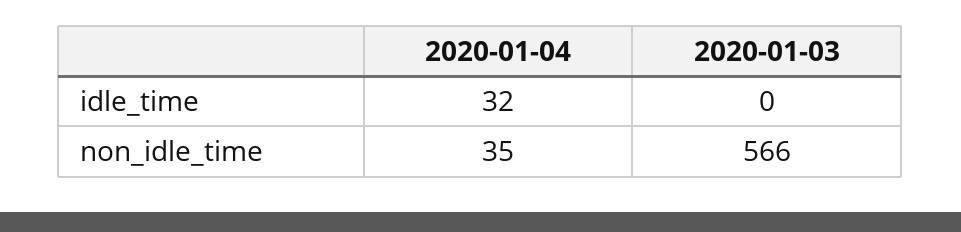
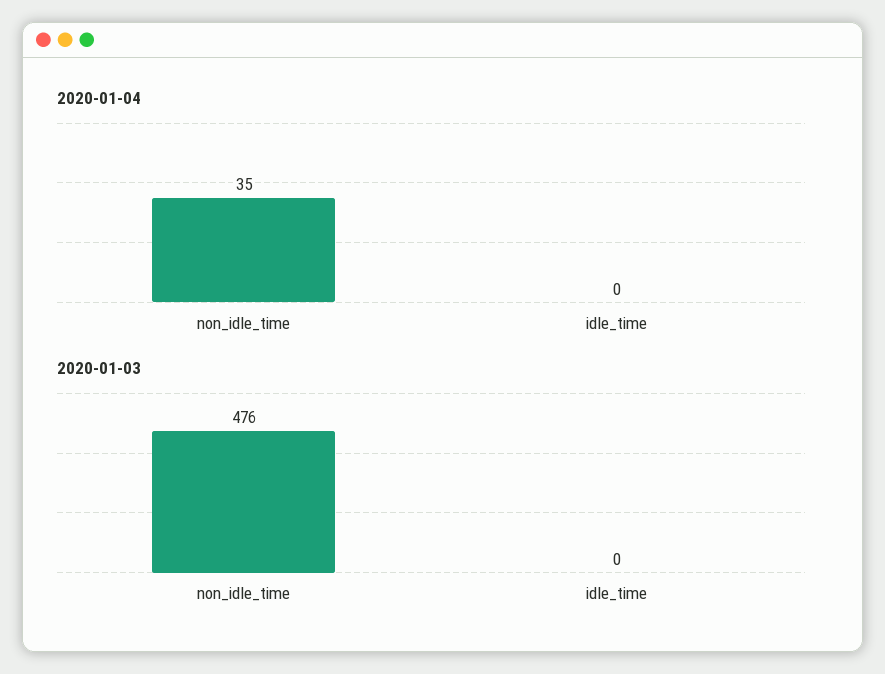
  {
    "2020-01-04": {
-     "idle_time": 32,
+     "idle_time": 0,
      "non_idle_time": 35
    },
    "2020-01-03": {
      "idle_time": 0,
-     "non_idle_time": 566
+     "non_idle_time": 476
    }
  }

